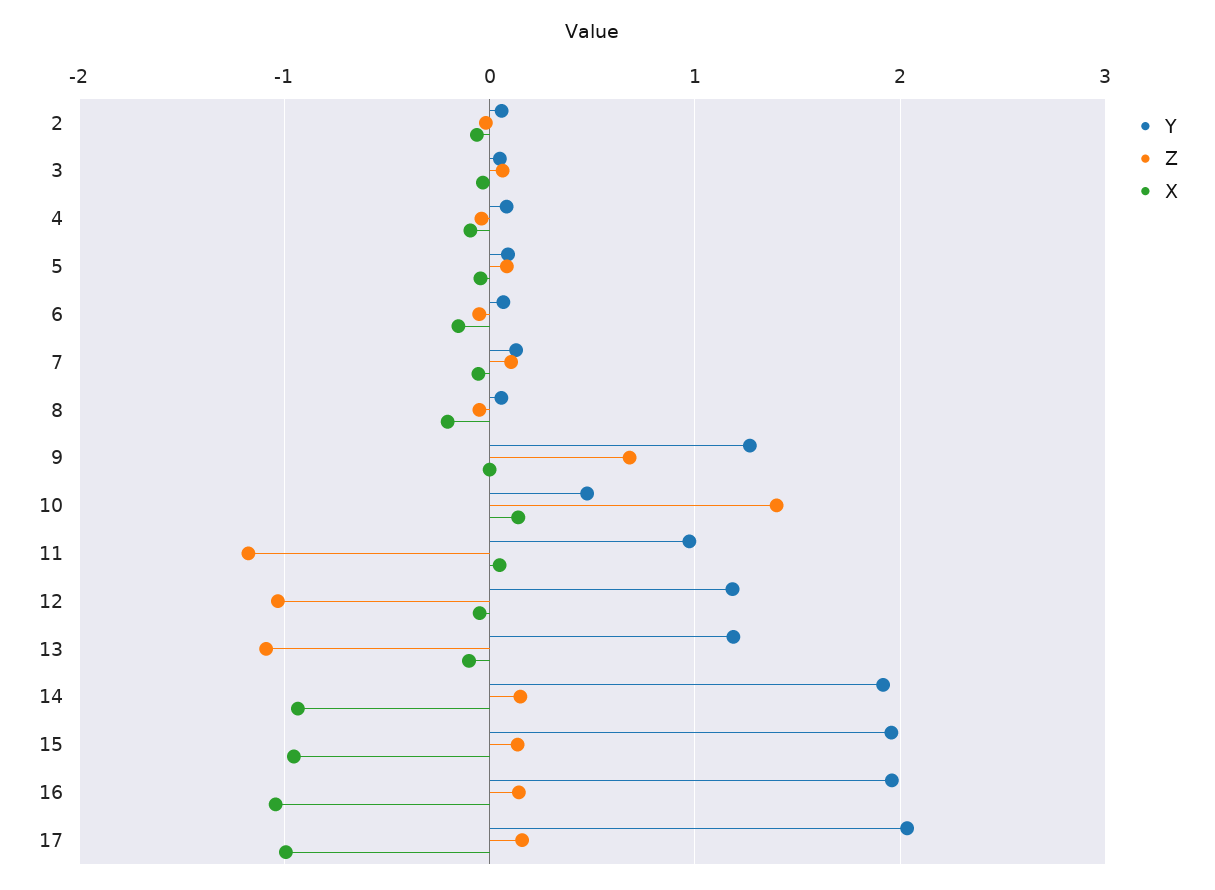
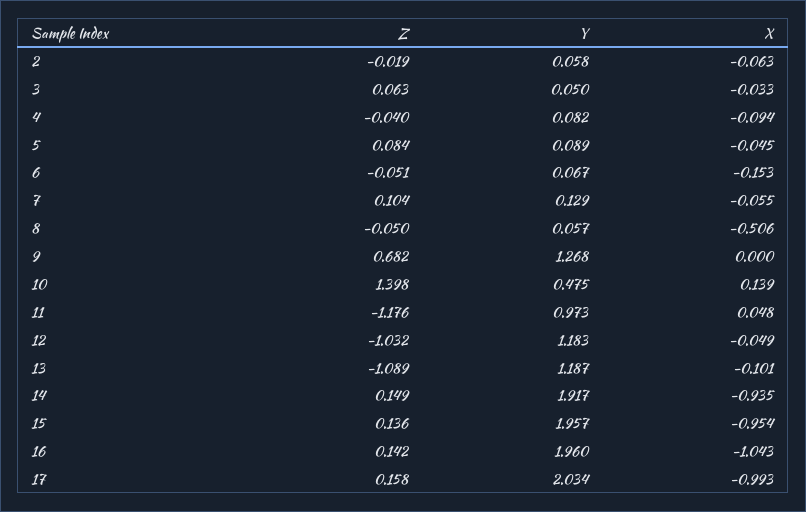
  {
    "Y": {
      "2": 0.058,
      "3": 0.05,
      "4": 0.082,
      "5": 0.089,
      "6": 0.067,
      "7": 0.129,
      "8": 0.057,
      "9": 1.268,
      "10": 0.475,
      "11": 0.973,
      "12": 1.183,
      "13": 1.187,
      "14": 1.917,
      "15": 1.957,
      "16": 1.96,
      "17": 2.034
    },
    "Z": {
      "2": -0.019,
      "3": 0.063,
      "4": -0.04,
      "5": 0.084,
      "6": -0.051,
      "7": 0.104,
      "8": -0.05,
      "9": 0.682,
      "10": 1.398,
      "11": -1.176,
      "12": -1.032,
      "13": -1.089,
      "14": 0.149,
      "15": 0.136,
      "16": 0.142,
      "17": 0.158
    },
    "X": {
      "2": -0.063,
      "3": -0.033,
      "4": -0.094,
      "5": -0.045,
      "6": -0.153,
      "7": -0.055,
-     "8": -0.2,
+     "8": -0.506,
      "9": 0,
      "10": 0.139,
      "11": 0.048,
      "12": -0.049,
      "13": -0.101,
      "14": -0.935,
      "15": -0.954,
      "16": -1.043,
      "17": -0.993
    }
  }

